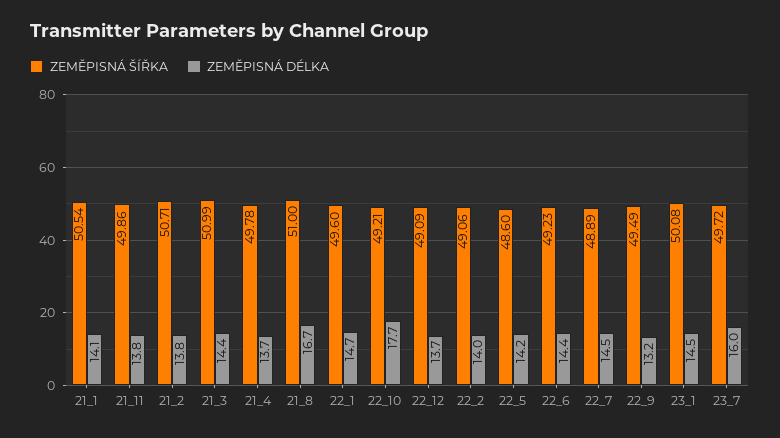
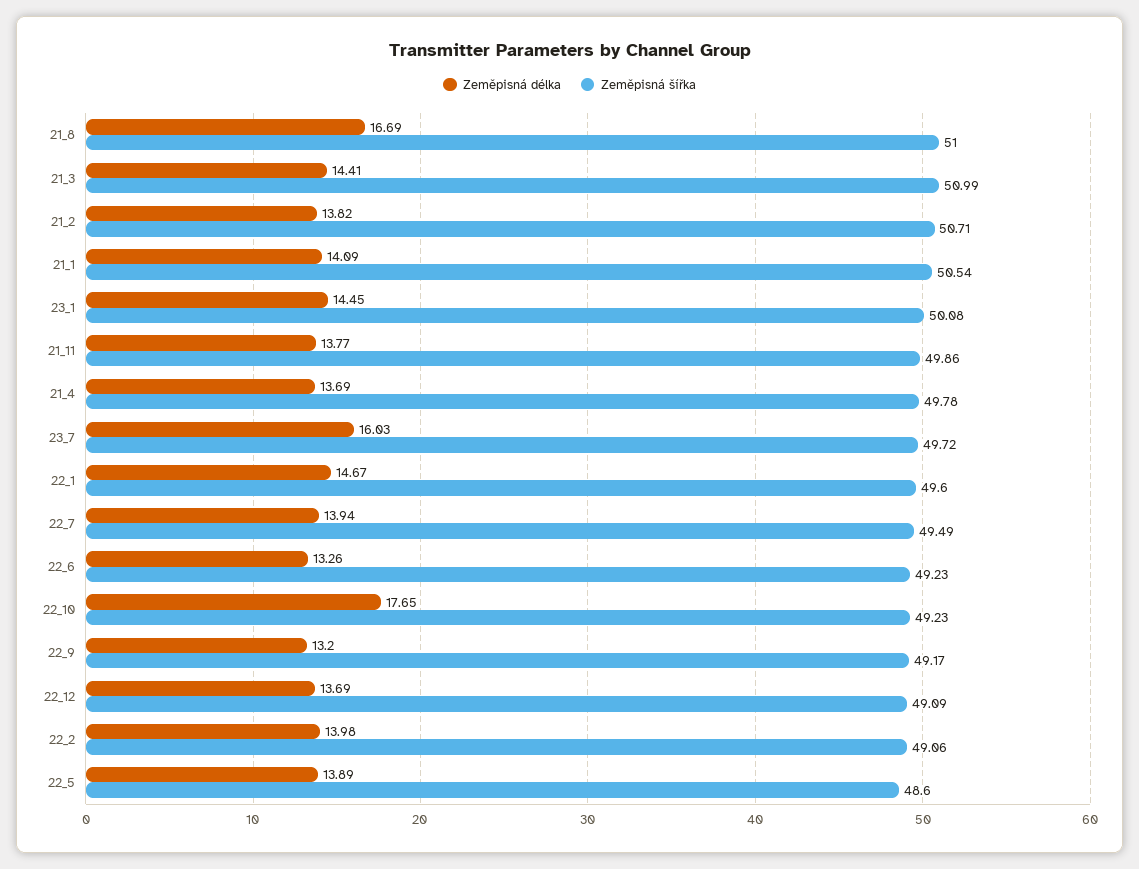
  {
    "ZEMĚPISNÁ ŠÍŘKA": {
      "21_1": 50.54,
      "21_11": 49.86,
      "21_2": 50.71,
      "21_3": 50.99,
      "21_4": 49.78,
      "21_8": 51,
      "22_1": 49.6,
-     "22_10": 49.21,
+     "22_10": 49.23,
      "22_12": 49.09,
      "22_2": 49.06,
      "22_5": 48.6,
      "22_6": 49.23,
-     "22_7": 48.89,
+     "22_7": 49.49,
-     "22_9": 49.49,
+     "22_9": 49.17,
      "23_1": 50.08,
      "23_7": 49.72
    },
    "ZEMĚPISNÁ DÉLKA": {
      "21_1": 14.09,
      "21_11": 13.77,
      "21_2": 13.82,
      "21_3": 14.41,
      "21_4": 13.69,
      "21_8": 16.69,
      "22_1": 14.67,
      "22_10": 17.65,
      "22_12": 13.69,
      "22_2": 13.98,
-     "22_5": 14.2,
+     "22_5": 13.89,
-     "22_6": 14.4,
+     "22_6": 13.26,
-     "22_7": 14.5,
+     "22_7": 13.94,
      "22_9": 13.2,
      "23_1": 14.45,
      "23_7": 16.03
    }
  }

